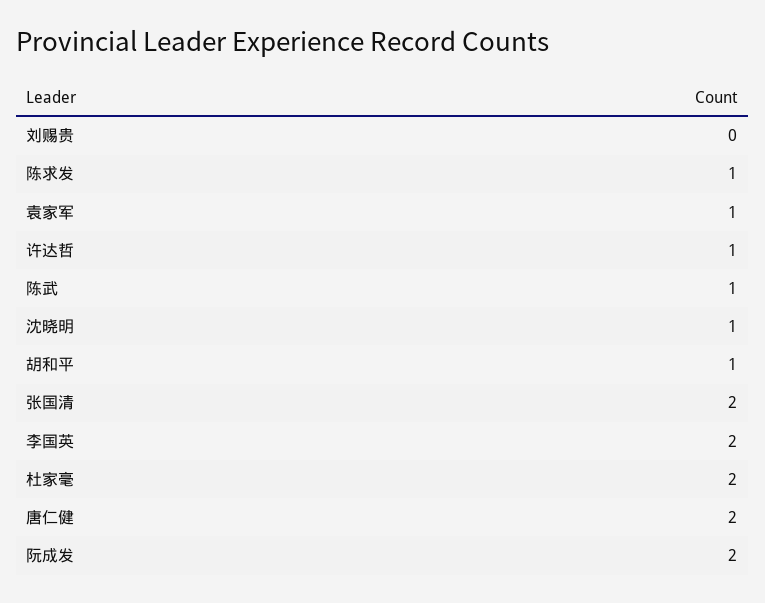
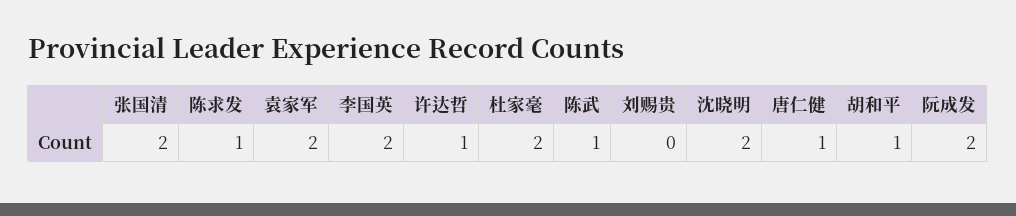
  {
    "刘赐贵": 0,
    "陈求发": 1,
-   "袁家军": 1,
+   "袁家军": 2,
    "许达哲": 1,
    "陈武": 1,
-   "沈晓明": 1,
+   "沈晓明": 2,
    "胡和平": 1,
    "张国清": 2,
    "李国英": 2,
    "杜家毫": 2,
-   "唐仁健": 2,
+   "唐仁健": 1,
    "阮成发": 2
  }

